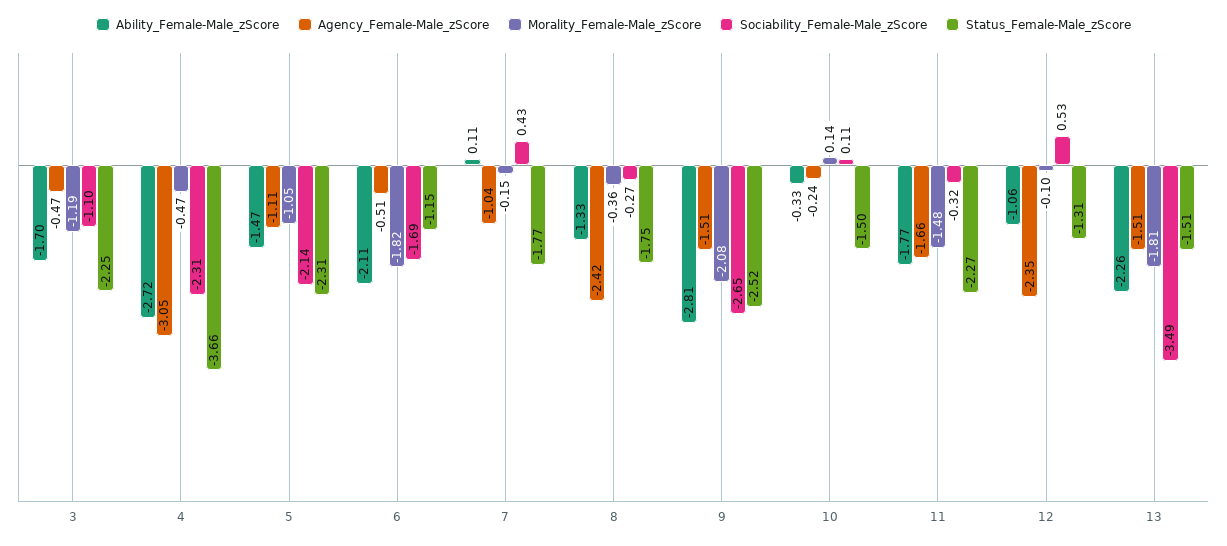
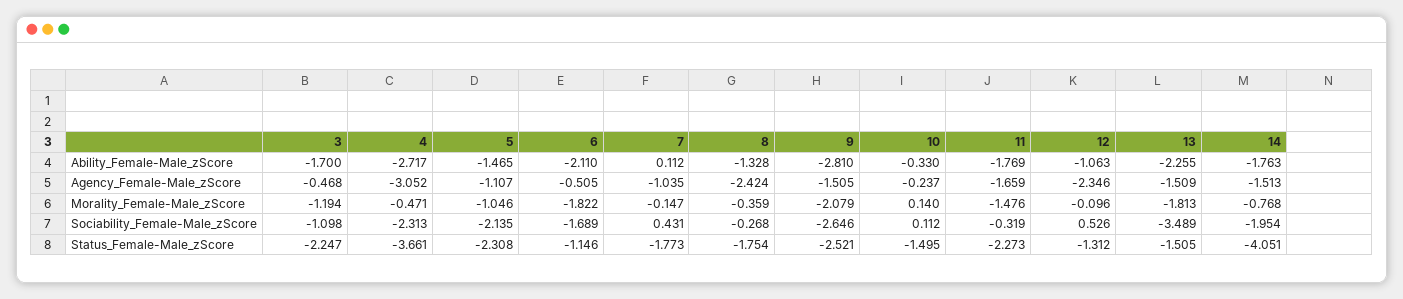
  {
    "Ability_Female-Male_zScore": {
      "3": -1.7,
      "4": -2.717,
      "5": -1.465,
      "6": -2.11,
      "7": 0.112,
      "8": -1.328,
      "9": -2.81,
      "10": -0.33,
      "11": -1.769,
      "12": -1.063,
-     "13": -2.255
+     "13": -2.255,
+     "14": -1.763
    },
    "Agency_Female-Male_zScore": {
      "3": -0.468,
      "4": -3.052,
      "5": -1.107,
      "6": -0.505,
      "7": -1.035,
      "8": -2.424,
      "9": -1.505,
      "10": -0.237,
      "11": -1.659,
      "12": -2.346,
-     "13": -1.509
+     "13": -1.509,
+     "14": -1.513
    },
    "Morality_Female-Male_zScore": {
      "3": -1.194,
      "4": -0.471,
      "5": -1.046,
      "6": -1.822,
      "7": -0.147,
      "8": -0.359,
      "9": -2.079,
      "10": 0.14,
      "11": -1.476,
      "12": -0.096,
-     "13": -1.813
+     "13": -1.813,
+     "14": -0.768
    },
    "Sociability_Female-Male_zScore": {
      "3": -1.098,
      "4": -2.313,
      "5": -2.135,
      "6": -1.689,
      "7": 0.431,
      "8": -0.268,
      "9": -2.646,
      "10": 0.112,
      "11": -0.319,
      "12": 0.526,
-     "13": -3.489
+     "13": -3.489,
+     "14": -1.954
    },
    "Status_Female-Male_zScore": {
      "3": -2.247,
      "4": -3.661,
      "5": -2.308,
      "6": -1.146,
      "7": -1.773,
      "8": -1.754,
      "9": -2.521,
      "10": -1.495,
      "11": -2.273,
      "12": -1.312,
-     "13": -1.505
+     "13": -1.505,
+     "14": -4.051
    }
  }

